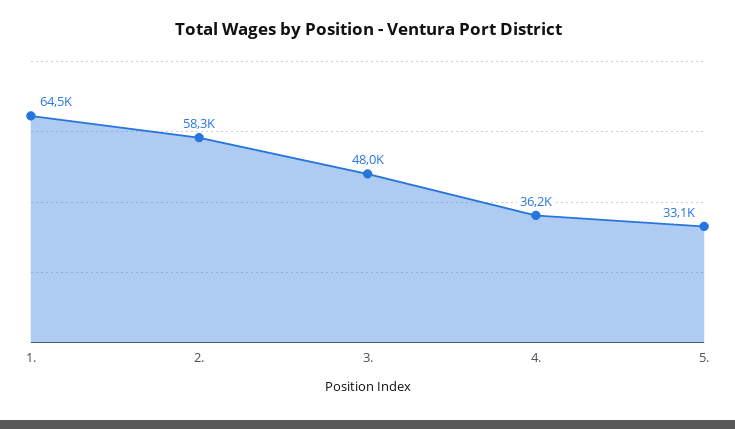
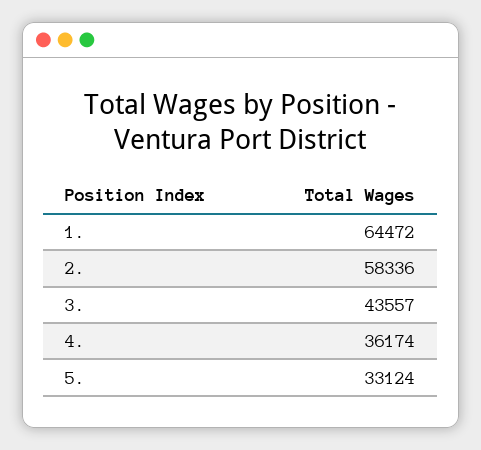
  {
    "1.": 64472,
    "2.": 58336,
-   "3.": 48000,
+   "3.": 43557,
    "4.": 36174,
    "5.": 33124
  }

